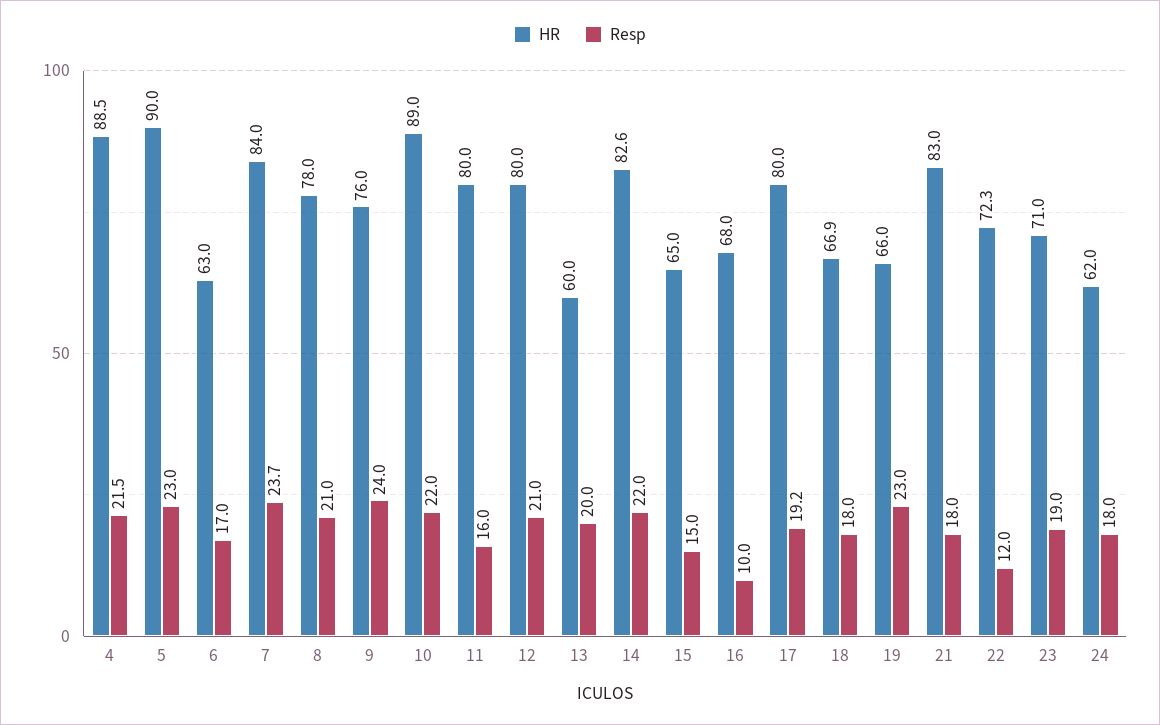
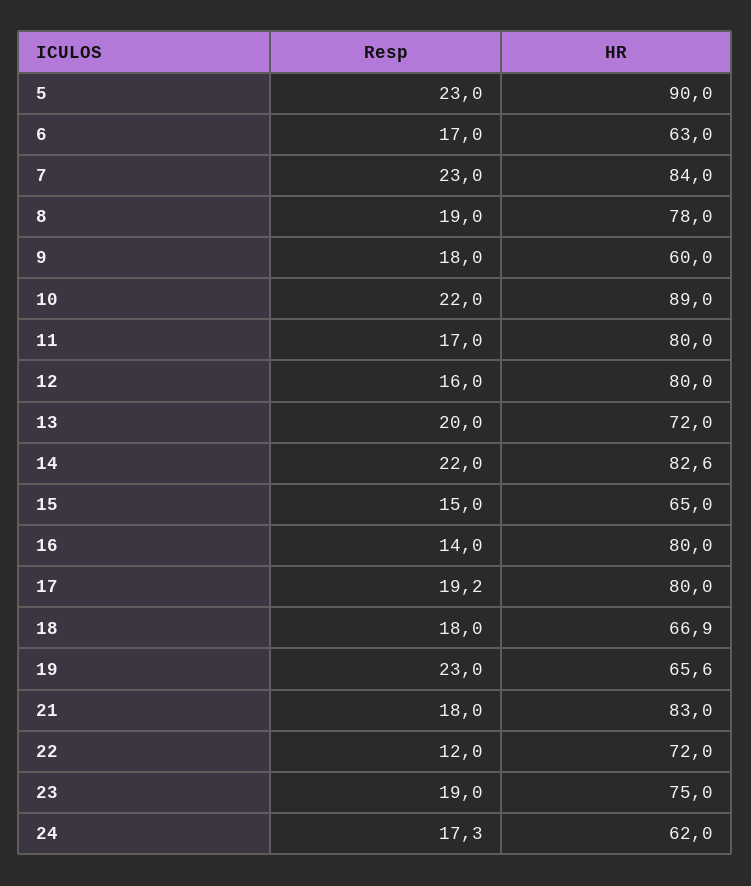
  {
    "HR": {
-     "4": 88.5,
      "5": 90,
      "6": 63,
      "7": 84,
      "8": 78,
-     "9": 76,
+     "9": 60,
      "10": 89,
      "11": 80,
      "12": 80,
-     "13": 60,
+     "13": 72,
      "14": 82.6,
      "15": 65,
-     "16": 68,
+     "16": 80,
      "17": 80,
      "18": 66.9,
-     "19": 66,
+     "19": 65.6,
      "21": 83,
-     "22": 72.3,
+     "22": 72,
-     "23": 71,
+     "23": 75,
      "24": 62
    },
    "Resp": {
-     "4": 21.5,
      "5": 23,
      "6": 17,
-     "7": 23.7,
+     "7": 23,
-     "8": 21,
+     "8": 19,
-     "9": 24,
+     "9": 18,
      "10": 22,
-     "11": 16,
+     "11": 17,
-     "12": 21,
+     "12": 16,
      "13": 20,
      "14": 22,
      "15": 15,
-     "16": 10,
+     "16": 14,
      "17": 19.2,
      "18": 18,
      "19": 23,
      "21": 18,
      "22": 12,
      "23": 19,
-     "24": 18
+     "24": 17.3
    }
  }

